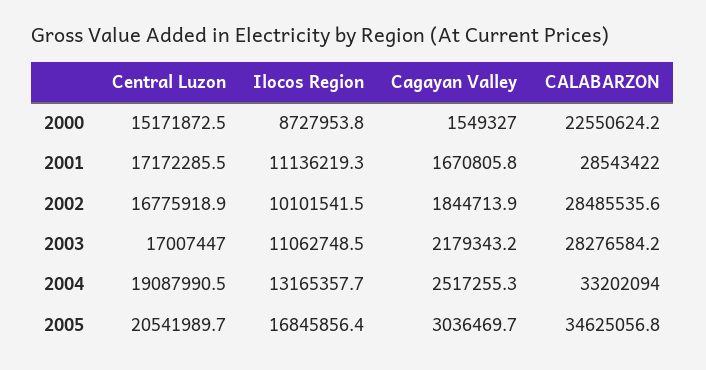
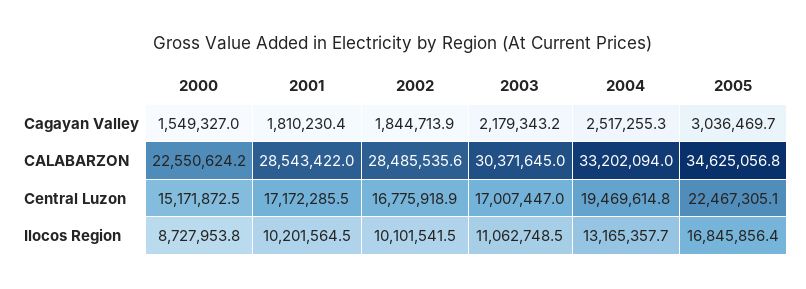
  {
    "Central Luzon": {
      "2000": 15171872.5,
      "2001": 17172285.5,
      "2002": 16775918.9,
      "2003": 17007447,
-     "2004": 19087990.5,
+     "2004": 19469614.8,
-     "2005": 20541989.7
+     "2005": 22467305.1
    },
    "Ilocos Region": {
      "2000": 8727953.8,
-     "2001": 11136219.3,
+     "2001": 10201564.5,
      "2002": 10101541.5,
      "2003": 11062748.5,
      "2004": 13165357.7,
      "2005": 16845856.4
    },
    "Cagayan Valley": {
      "2000": 1549327,
-     "2001": 1670805.8,
+     "2001": 1810230.4,
      "2002": 1844713.9,
      "2003": 2179343.2,
      "2004": 2517255.3,
      "2005": 3036469.7
    },
    "CALABARZON": {
      "2000": 22550624.2,
      "2001": 28543422,
      "2002": 28485535.6,
-     "2003": 28276584.2,
+     "2003": 30371645,
      "2004": 33202094,
      "2005": 34625056.8
    }
  }

